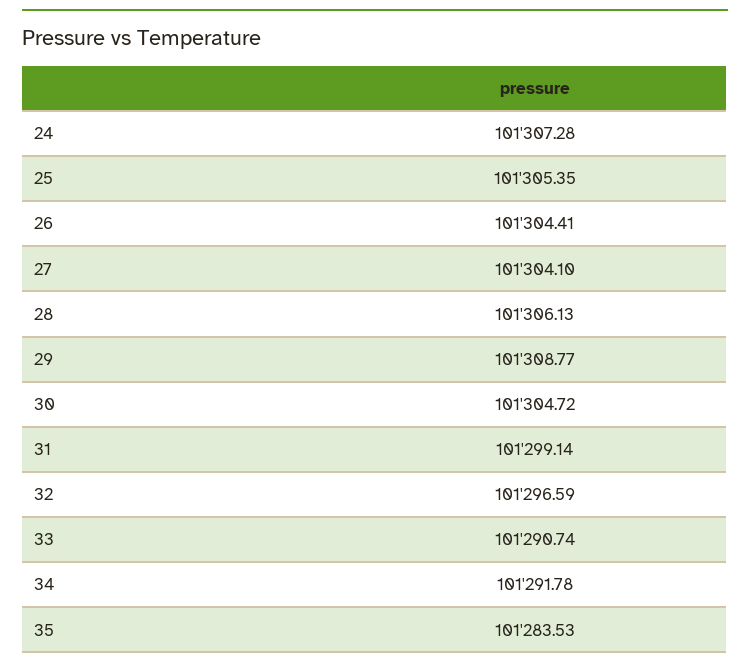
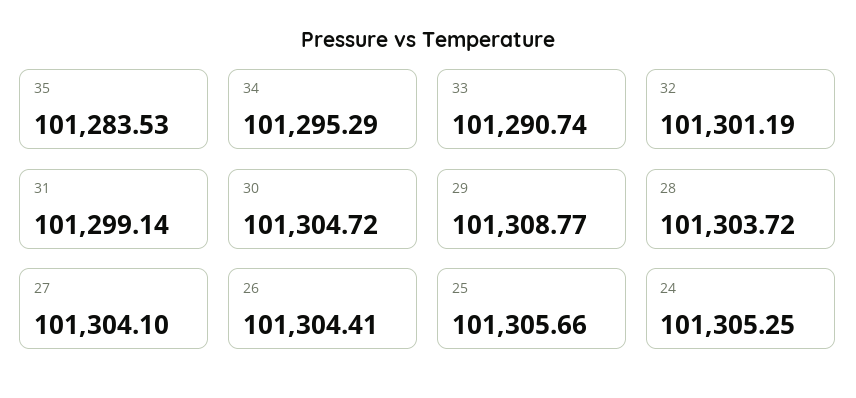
  {
-   "24": 101307.28,
+   "24": 101305.25,
-   "25": 101305.35,
+   "25": 101305.66,
    "26": 101304.41,
    "27": 101304.1,
-   "28": 101306.13,
+   "28": 101303.72,
    "29": 101308.77,
    "30": 101304.72,
    "31": 101299.14,
-   "32": 101296.59,
+   "32": 101301.19,
    "33": 101290.74,
-   "34": 101291.78,
+   "34": 101295.29,
    "35": 101283.53
  }

